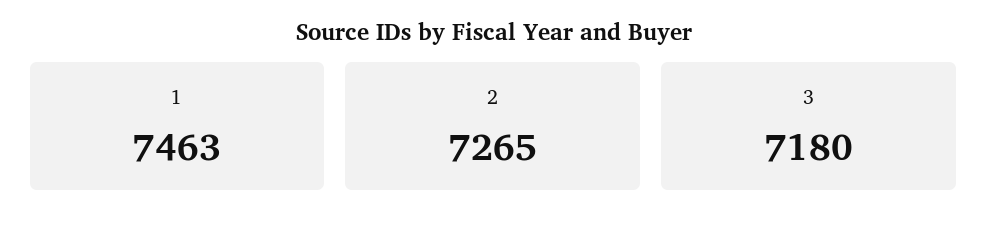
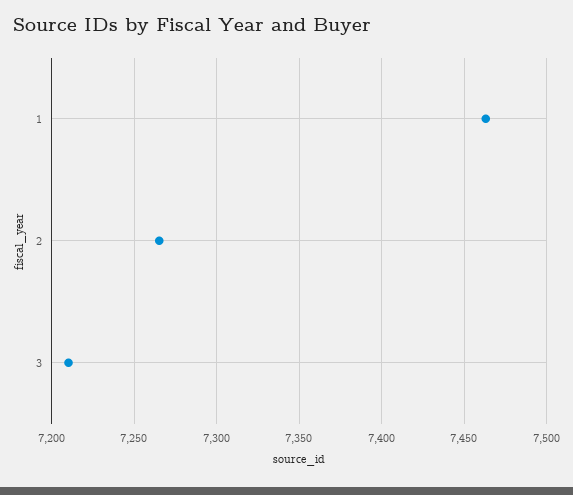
  {
    "1": 7463,
    "2": 7265,
-   "3": 7180
+   "3": 7210
  }

